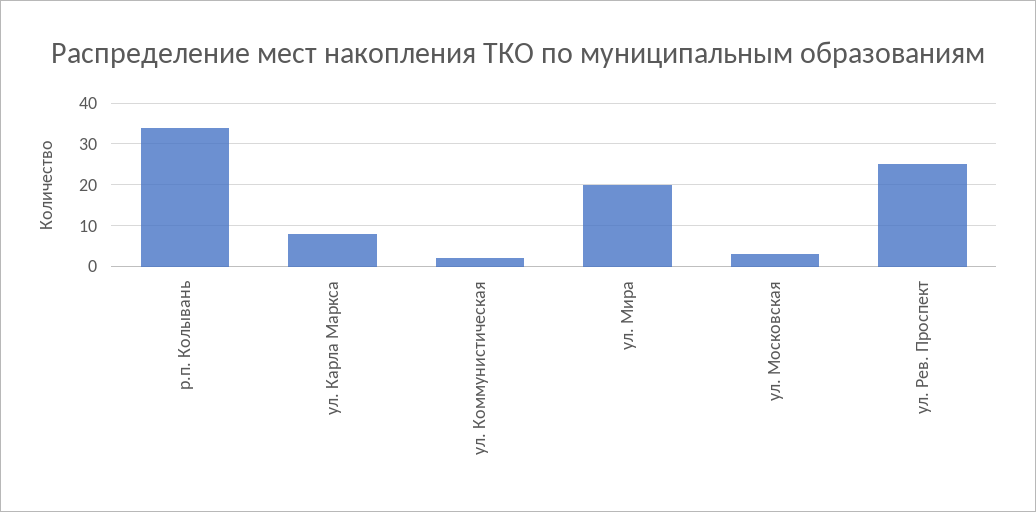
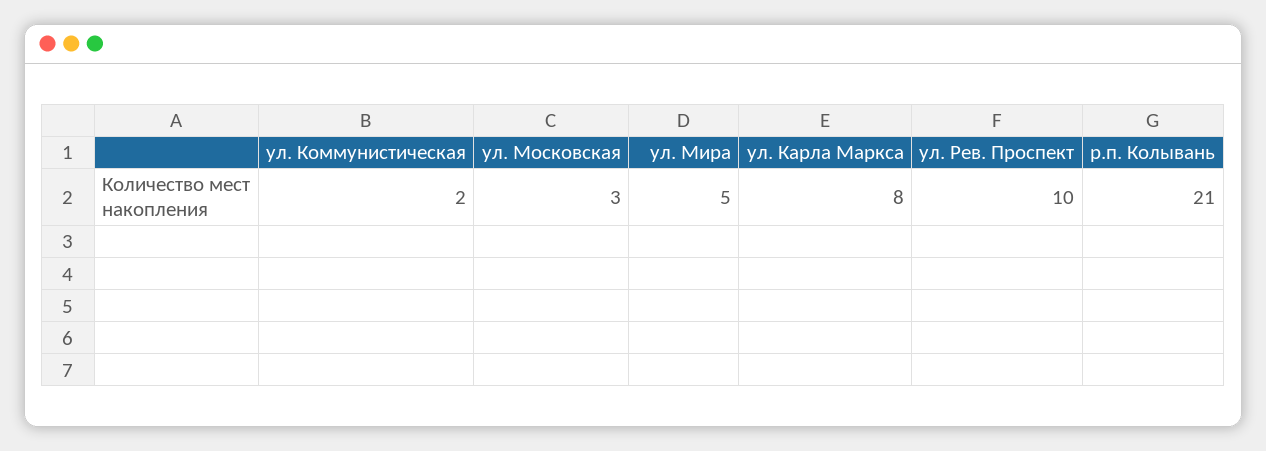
  {
-   "р.п. Колывань": 35,
+   "р.п. Колывань": 21,
    "ул. Карла Маркса": 8,
    "ул. Коммунистическая": 2,
-   "ул. Мира": 20,
+   "ул. Мира": 5,
    "ул. Московская": 3,
-   "ул. Рев. Проспект": 25
+   "ул. Рев. Проспект": 10
  }

